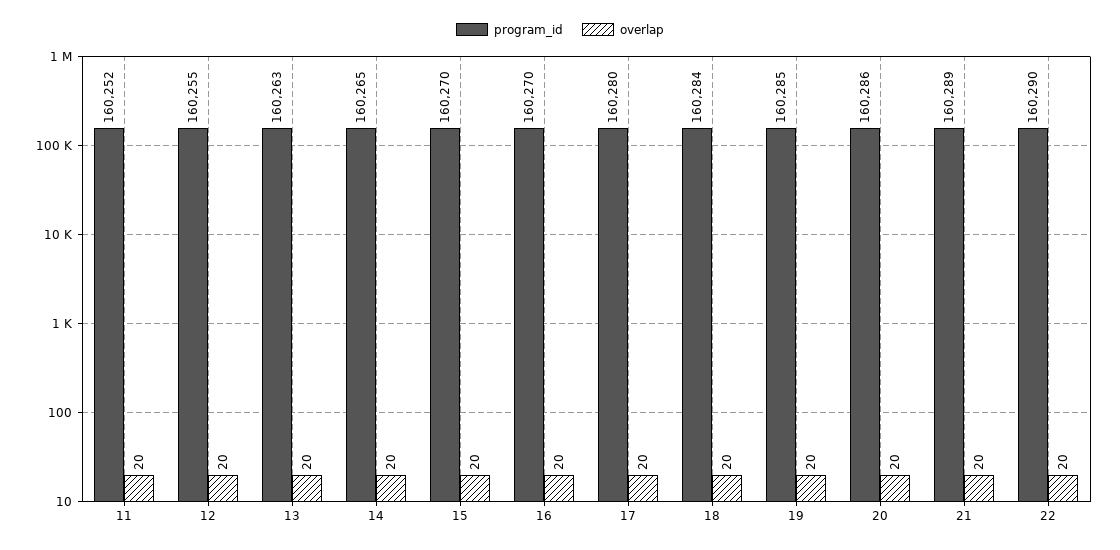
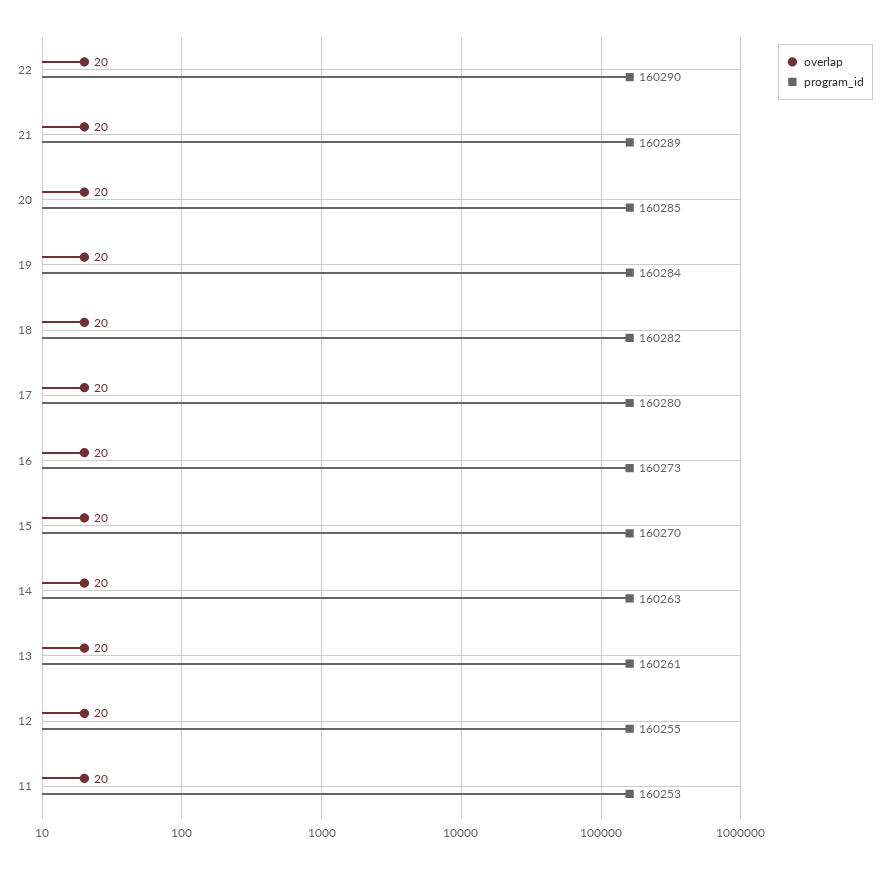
  {
    "program_id": {
-     "11": 160252,
+     "11": 160253,
      "12": 160255,
-     "13": 160263,
+     "13": 160261,
-     "14": 160265,
+     "14": 160263,
      "15": 160270,
-     "16": 160270,
+     "16": 160273,
      "17": 160280,
-     "18": 160284,
+     "18": 160282,
-     "19": 160285,
+     "19": 160284,
-     "20": 160286,
+     "20": 160285,
      "21": 160289,
      "22": 160290
    },
    "overlap": {
      "11": 20,
      "12": 20,
      "13": 20,
      "14": 20,
      "15": 20,
      "16": 20,
      "17": 20,
      "18": 20,
      "19": 20,
      "20": 20,
      "21": 20,
      "22": 20
    }
  }

